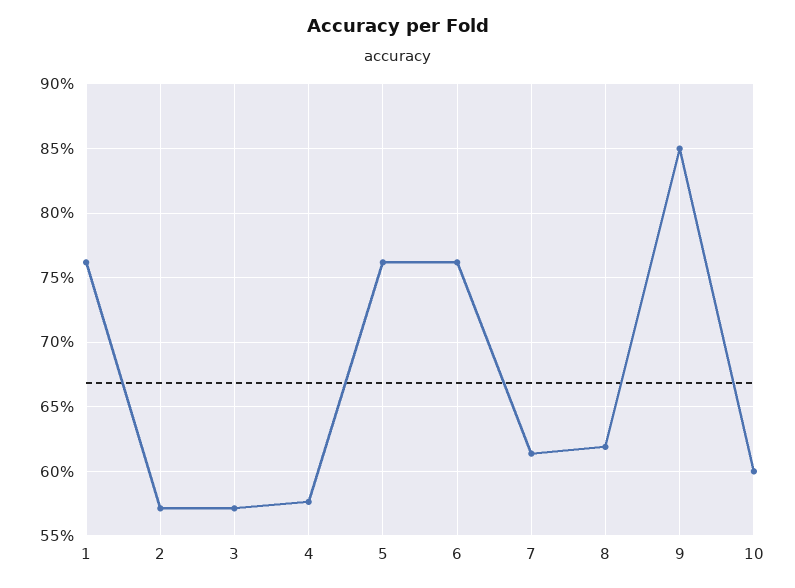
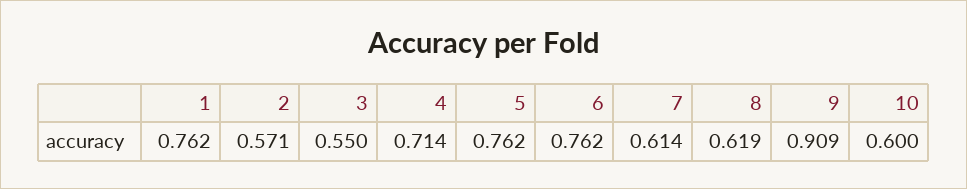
  {
    "1": 0.762,
    "2": 0.571,
-   "3": 0.57,
+   "3": 0.55,
-   "4": 0.575,
+   "4": 0.714,
    "5": 0.762,
    "6": 0.762,
    "7": 0.614,
    "8": 0.619,
-   "9": 0.85,
+   "9": 0.909,
    "10": 0.6
  }

